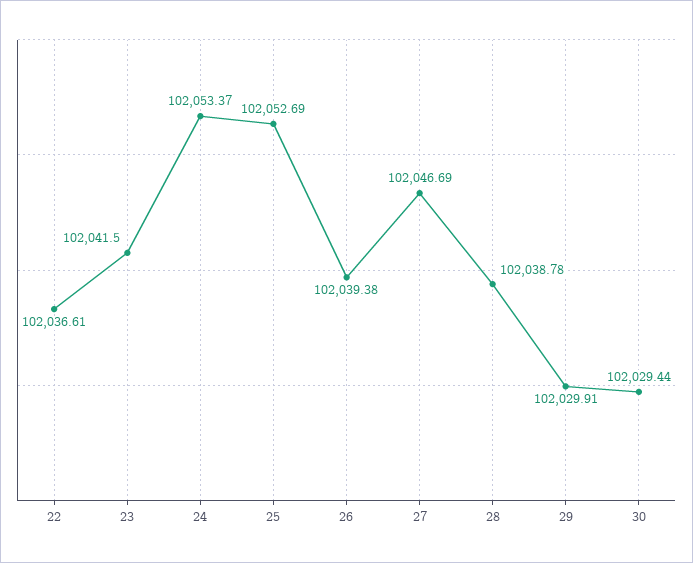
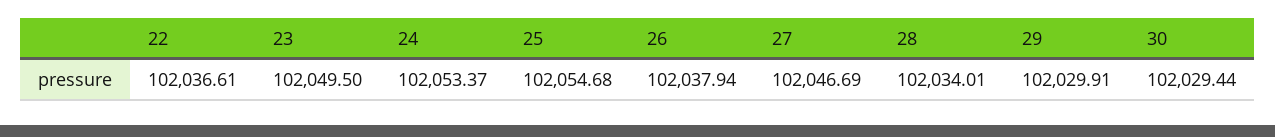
  {
    "22": 102036.61,
-   "23": 102041.5,
+   "23": 102049.5,
    "24": 102053.37,
-   "25": 102052.69,
+   "25": 102054.68,
-   "26": 102039.38,
+   "26": 102037.94,
    "27": 102046.69,
-   "28": 102038.78,
+   "28": 102034.01,
    "29": 102029.91,
    "30": 102029.44
  }

